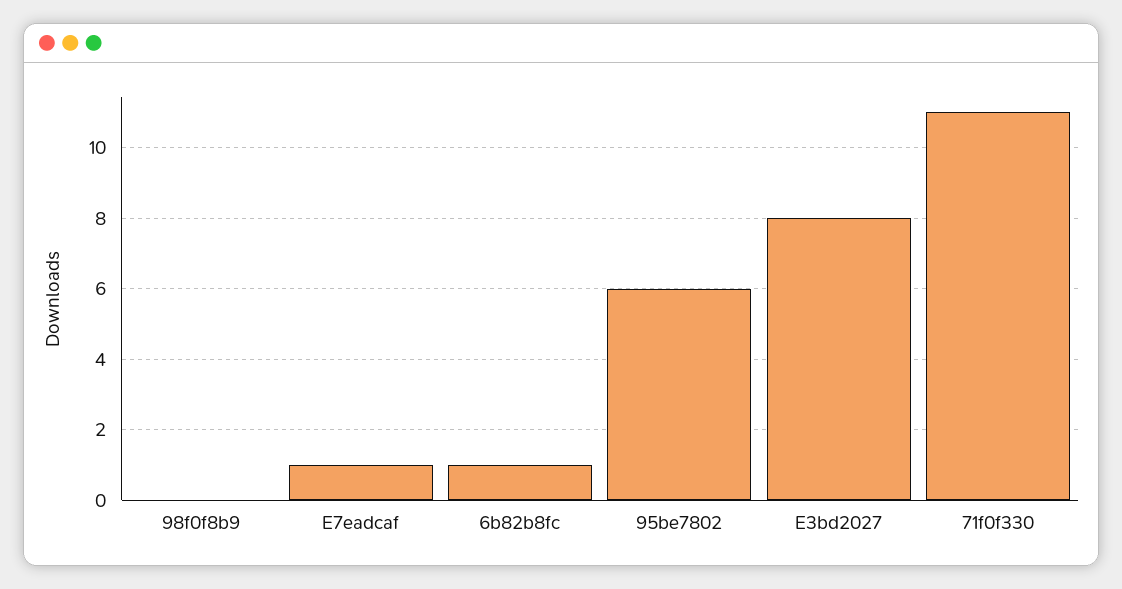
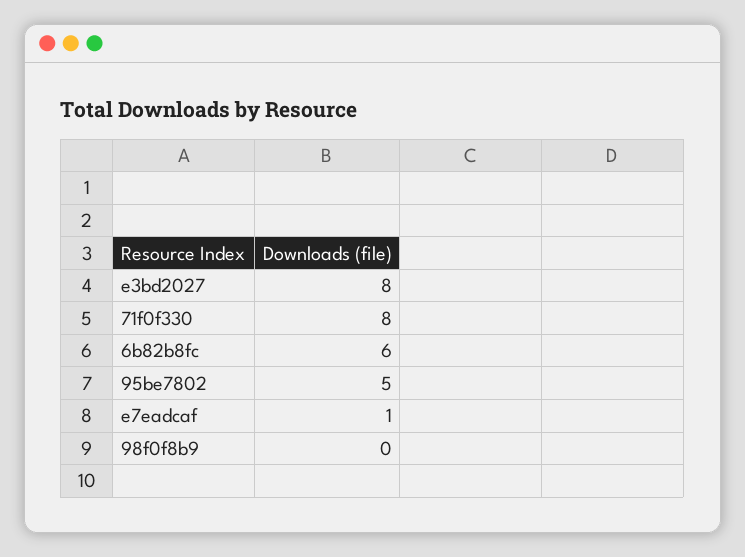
  {
    "98f0f8b9": 0,
    "E7eadcaf": 1,
-   "6b82b8fc": 1,
+   "6b82b8fc": 6,
-   "95be7802": 6,
+   "95be7802": 5,
    "E3bd2027": 8,
-   "71f0f330": 11
+   "71f0f330": 8
  }

